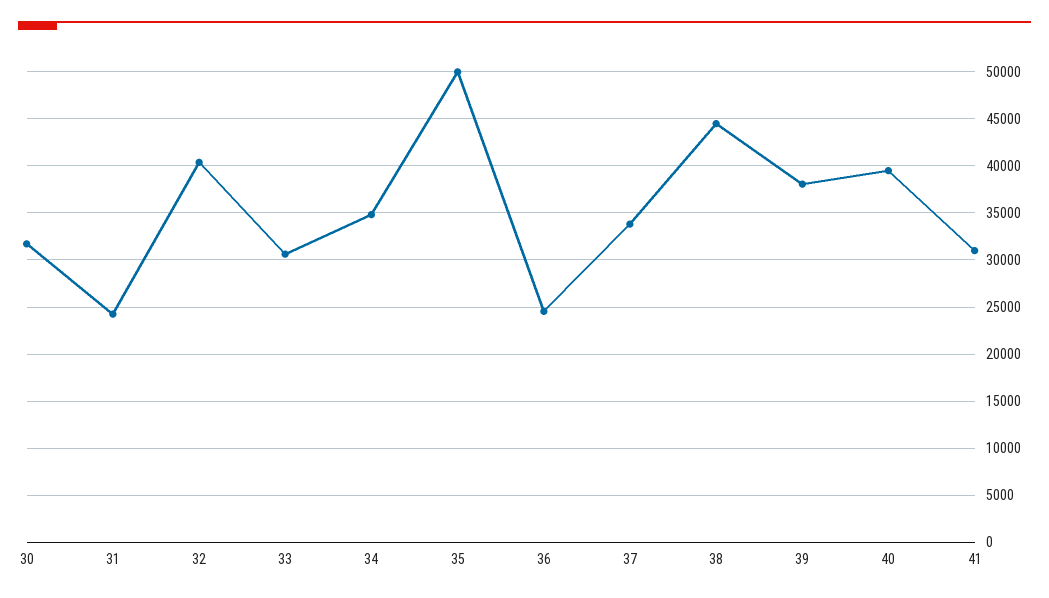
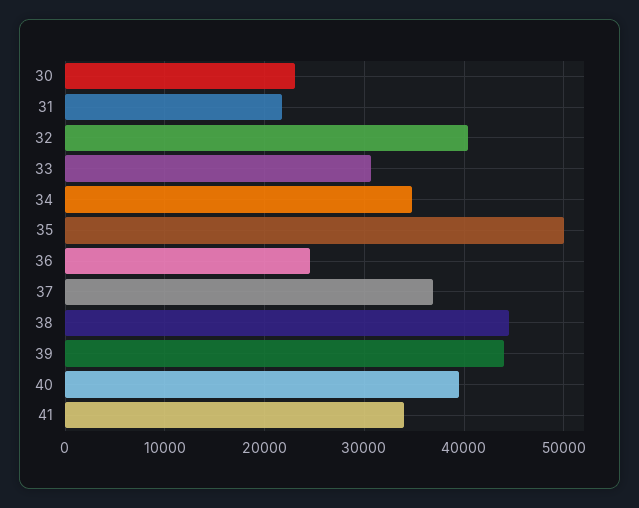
  {
-   "30": 32000,
+   "30": 23000,
-   "31": 24000,
+   "31": 22000,
    "32": 40000,
    "33": 31000,
    "34": 35000,
    "35": 50000,
    "36": 25000,
-   "37": 34000,
+   "37": 37000,
    "38": 44000,
-   "39": 38000,
+   "39": 44000,
    "40": 39000,
-   "41": 31000
+   "41": 34000
  }

